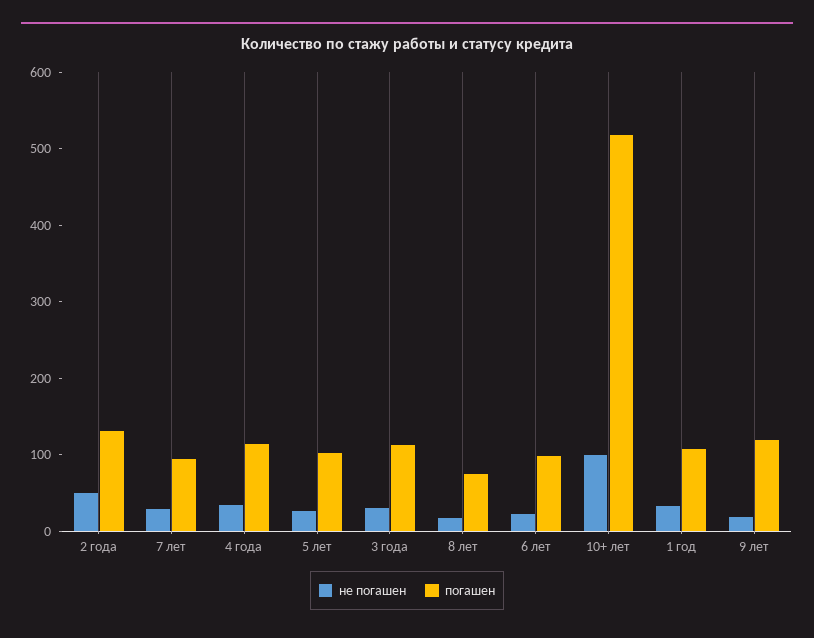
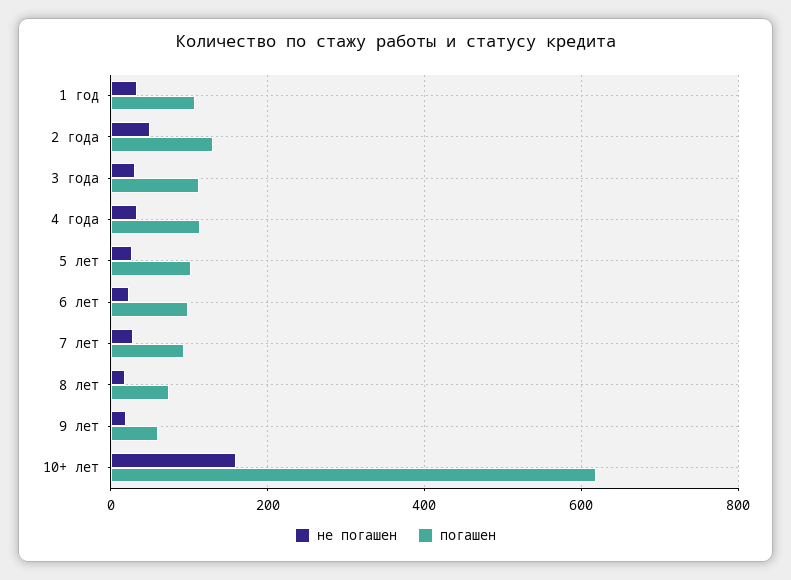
  {
    "не погашен": {
      "2 года": 60,
      "7 лет": 20,
      "4 года": 40,
      "5 лет": 20,
      "3 года": 40,
      "8 лет": 20,
      "6 лет": 20,
-     "10+ лет": 100,
+     "10+ лет": 160,
      "1 год": 40,
      "9 лет": 20
    },
    "погашен": {
      "2 года": 140,
      "7 лет": 100,
      "4 года": 120,
      "5 лет": 100,
      "3 года": 120,
      "8 лет": 80,
      "6 лет": 100,
-     "10+ лет": 520,
+     "10+ лет": 620,
      "1 год": 100,
-     "9 лет": 120
+     "9 лет": 60
    }
  }

